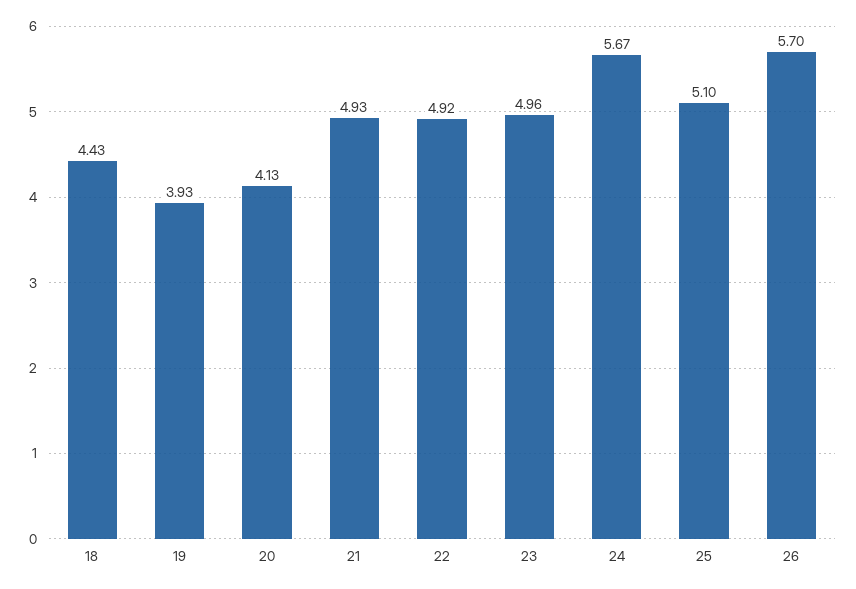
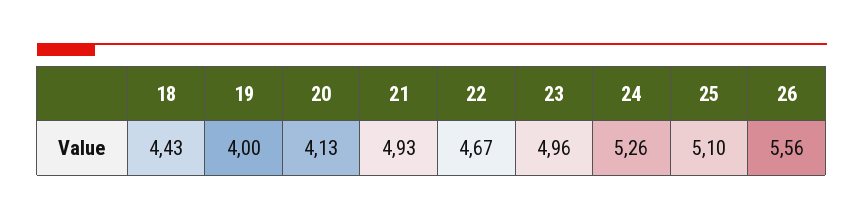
  {
    "18": 4.43,
-   "19": 3.93,
+   "19": 4,
    "20": 4.13,
    "21": 4.93,
-   "22": 4.92,
+   "22": 4.67,
    "23": 4.96,
-   "24": 5.67,
+   "24": 5.26,
    "25": 5.1,
-   "26": 5.7
+   "26": 5.56
  }

